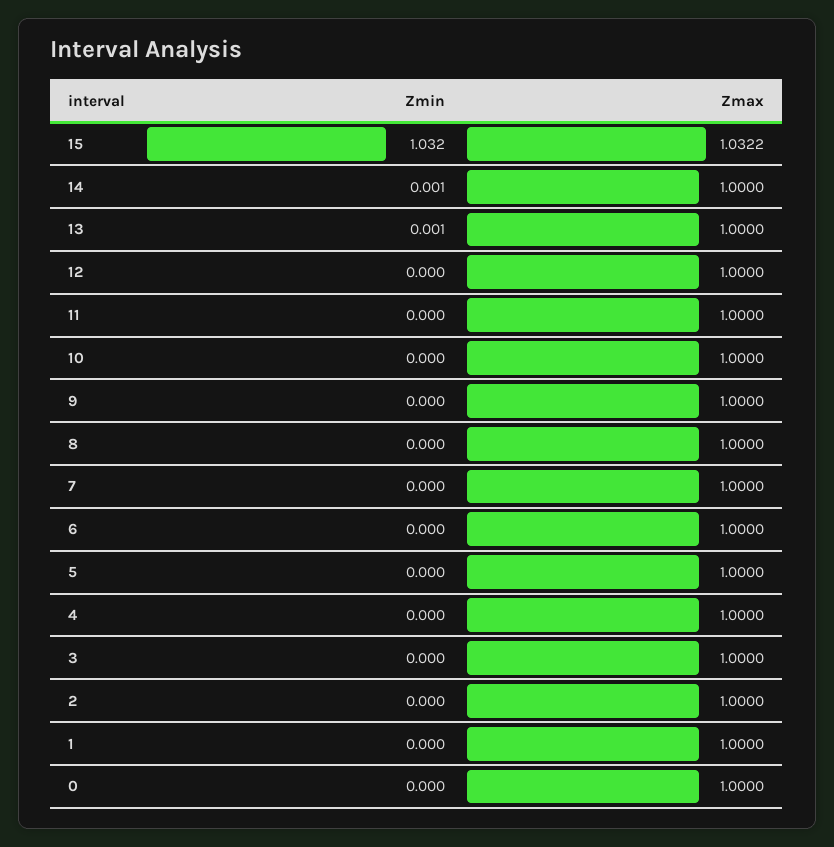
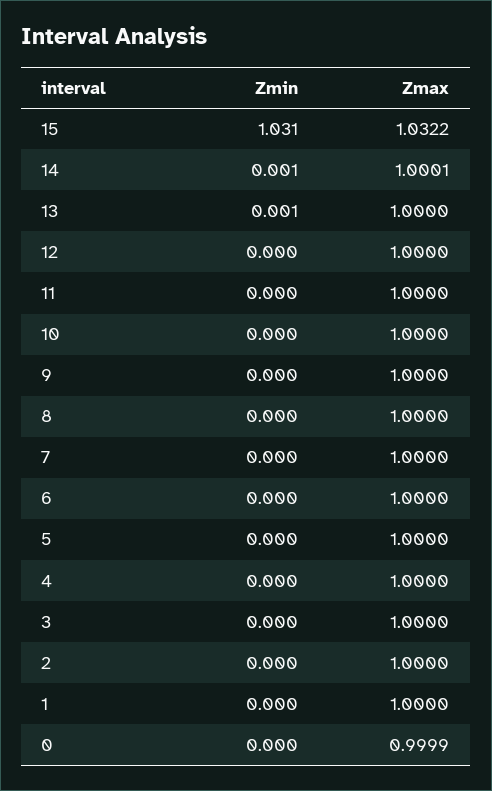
  {
    "Zmin": {
-     "15": 1.032,
+     "15": 1.031,
      "14": 0.001,
      "13": 0.001,
      "12": 0,
      "11": 0,
      "10": 0,
      "9": 0,
      "8": 0,
      "7": 0,
      "6": 0,
      "5": 0,
      "4": 0,
      "3": 0,
      "2": 0,
      "1": 0,
      "0": 0
    },
    "Zmax": {
      "15": 1.0322,
-     "14": 1,
+     "14": 1.0001,
      "13": 1,
      "12": 1,
      "11": 1,
      "10": 1,
      "9": 1,
      "8": 1,
      "7": 1,
      "6": 1,
      "5": 1,
      "4": 1,
      "3": 1,
      "2": 1,
      "1": 1,
-     "0": 1
+     "0": 0.9999
    }
  }

